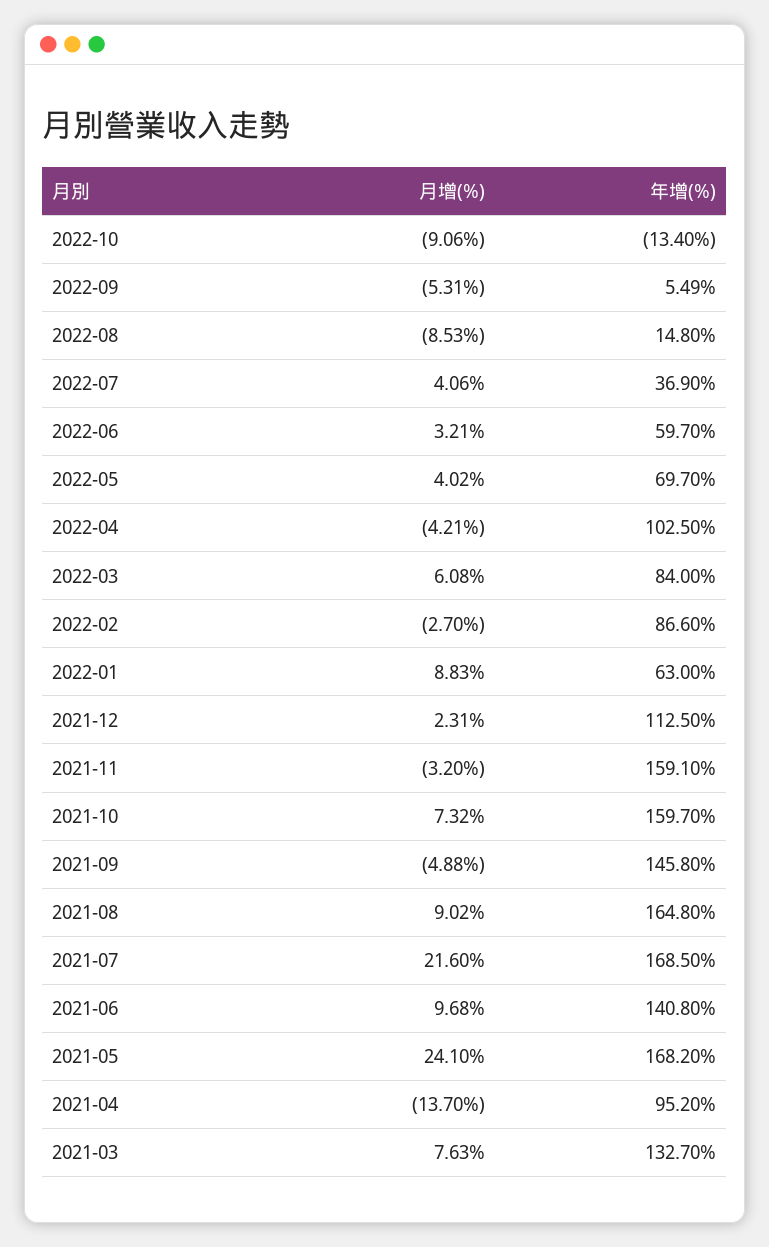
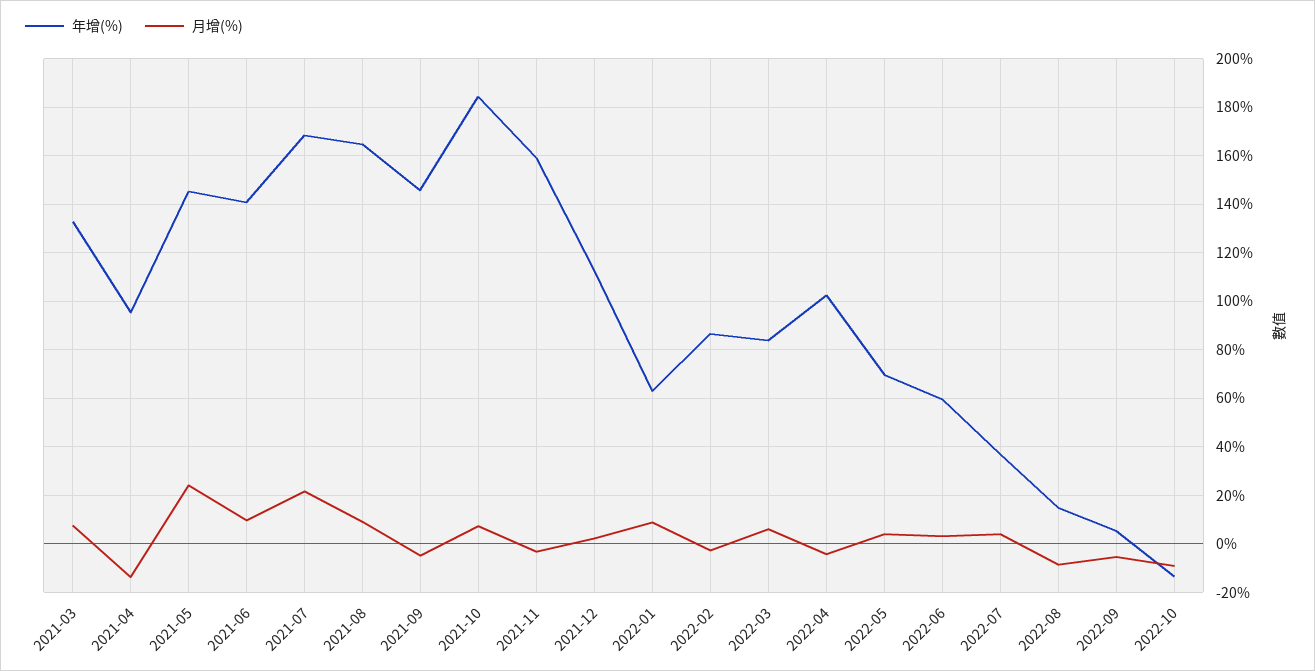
  {
    "月增(%)": {
      "2022-10": -9.06,
      "2022-09": -5.31,
      "2022-08": -8.53,
      "2022-07": 4.06,
      "2022-06": 3.21,
      "2022-05": 4.02,
      "2022-04": -4.21,
      "2022-03": 6.08,
      "2022-02": -2.7,
      "2022-01": 8.83,
      "2021-12": 2.31,
      "2021-11": -3.2,
      "2021-10": 7.32,
      "2021-09": -4.88,
      "2021-08": 9.02,
      "2021-07": 21.6,
      "2021-06": 9.68,
      "2021-05": 24.1,
      "2021-04": -13.7,
      "2021-03": 7.63
    },
    "年增(%)": {
      "2022-10": -13.4,
      "2022-09": 5.49,
      "2022-08": 14.8,
      "2022-07": 36.9,
      "2022-06": 59.7,
      "2022-05": 69.7,
      "2022-04": 102.5,
      "2022-03": 84,
      "2022-02": 86.6,
      "2022-01": 63,
      "2021-12": 112.5,
      "2021-11": 159.1,
-     "2021-10": 159.7,
+     "2021-10": 185,
      "2021-09": 145.8,
      "2021-08": 164.8,
      "2021-07": 168.5,
      "2021-06": 140.8,
-     "2021-05": 168.2,
+     "2021-05": 145,
      "2021-04": 95.2,
      "2021-03": 132.7
    }
  }

